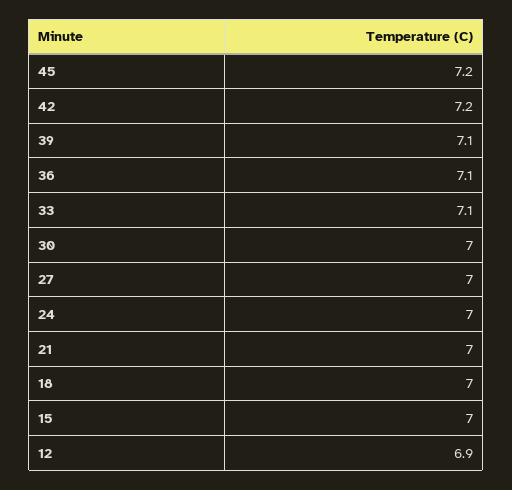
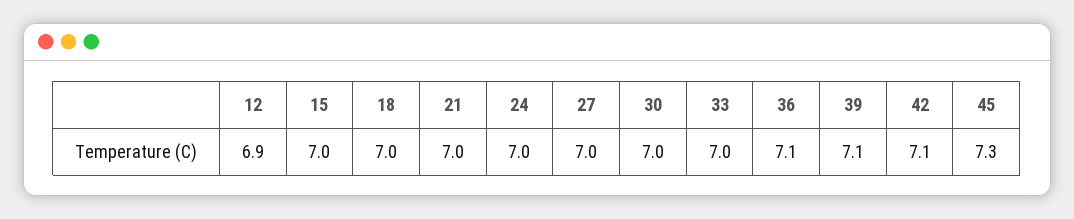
  {
-   "45": 7.2,
+   "45": 7.3,
-   "42": 7.2,
+   "42": 7.1,
    "39": 7.1,
    "36": 7.1,
-   "33": 7.1,
+   "33": 7,
    "30": 7,
    "27": 7,
    "24": 7,
    "21": 7,
    "18": 7,
    "15": 7,
    "12": 6.9
  }

